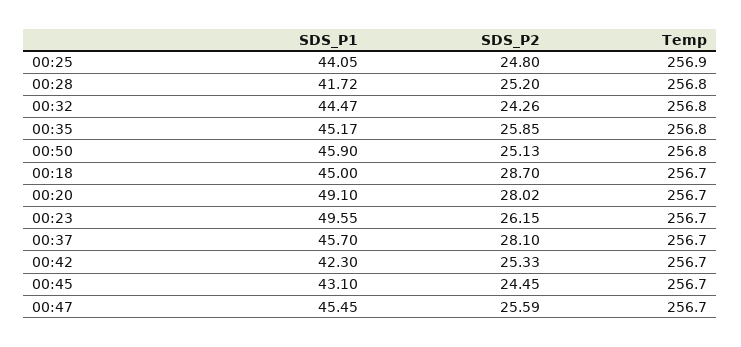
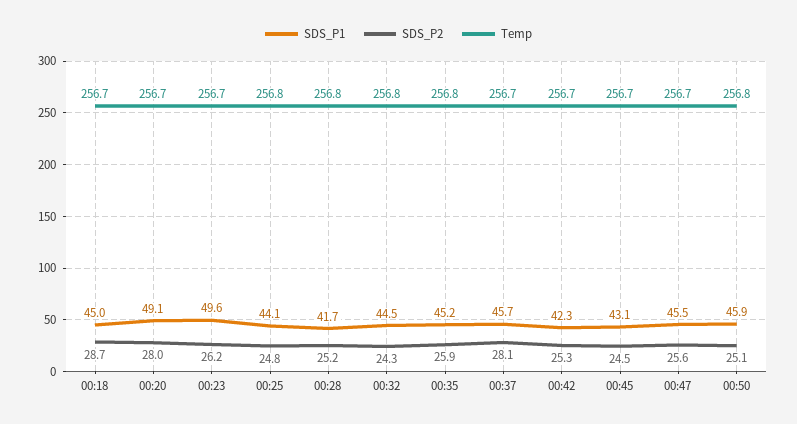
  {
    "SDS_P1": {
      "00:25": 44.05,
      "00:28": 41.72,
      "00:32": 44.47,
      "00:35": 45.17,
      "00:50": 45.9,
      "00:18": 45,
      "00:20": 49.1,
      "00:23": 49.55,
      "00:37": 45.7,
      "00:42": 42.3,
      "00:45": 43.1,
      "00:47": 45.45
    },
    "SDS_P2": {
      "00:25": 24.8,
      "00:28": 25.2,
      "00:32": 24.26,
      "00:35": 25.85,
      "00:50": 25.13,
      "00:18": 28.7,
      "00:20": 28.02,
      "00:23": 26.15,
      "00:37": 28.1,
      "00:42": 25.33,
      "00:45": 24.45,
      "00:47": 25.59
    },
    "Temp": {
-     "00:25": 256.9,
+     "00:25": 256.8,
      "00:28": 256.8,
      "00:32": 256.8,
      "00:35": 256.8,
      "00:50": 256.8,
      "00:18": 256.7,
      "00:20": 256.7,
      "00:23": 256.7,
      "00:37": 256.7,
      "00:42": 256.7,
      "00:45": 256.7,
      "00:47": 256.7
    }
  }

